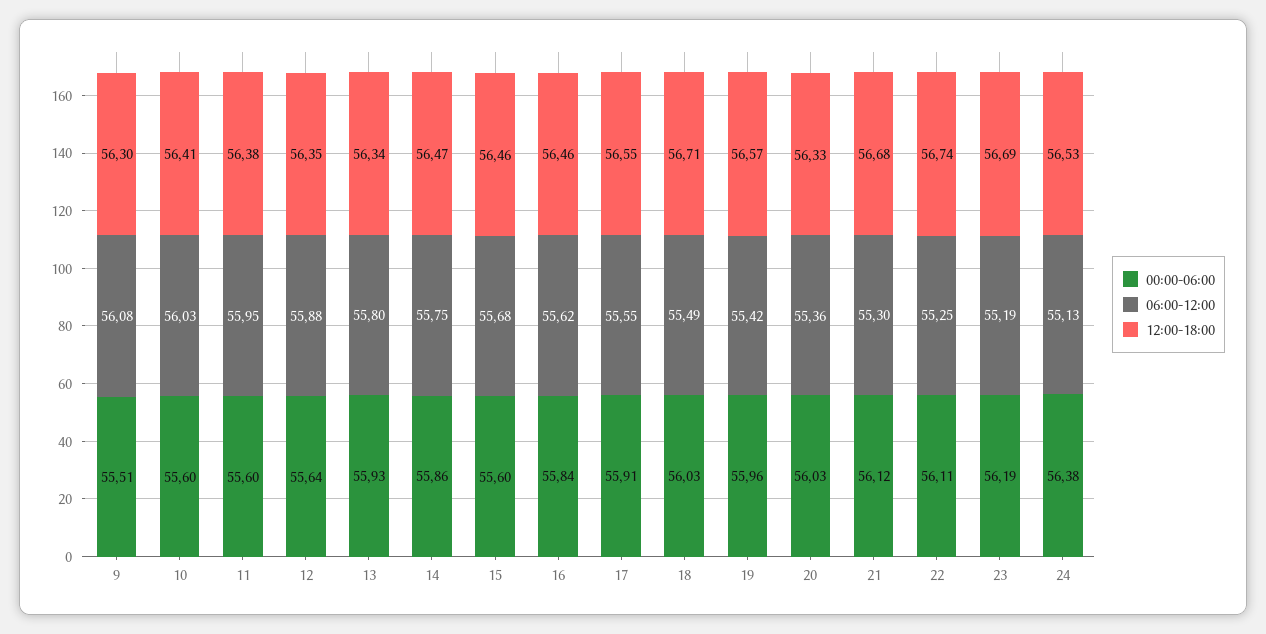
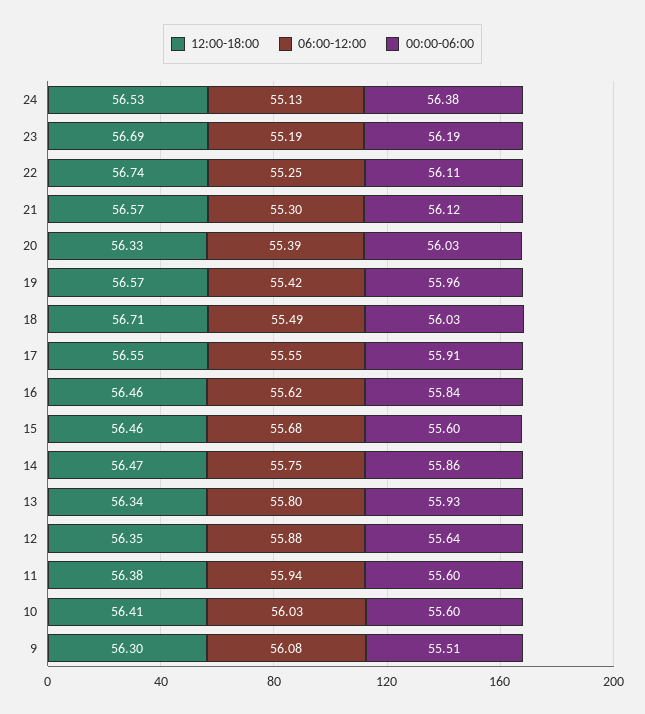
  {
    "00:00-06:00": {
      "9": 55.51,
      "10": 55.6,
      "11": 55.6,
      "12": 55.64,
      "13": 55.93,
      "14": 55.86,
      "15": 55.6,
      "16": 55.84,
      "17": 55.91,
      "18": 56.03,
      "19": 55.96,
      "20": 56.03,
      "21": 56.12,
      "22": 56.11,
      "23": 56.19,
      "24": 56.38
    },
    "06:00-12:00": {
      "9": 56.08,
      "10": 56.03,
-     "11": 55.95,
+     "11": 55.94,
      "12": 55.88,
      "13": 55.8,
      "14": 55.75,
      "15": 55.68,
      "16": 55.62,
      "17": 55.55,
      "18": 55.49,
      "19": 55.42,
-     "20": 55.36,
+     "20": 55.39,
      "21": 55.3,
      "22": 55.25,
      "23": 55.19,
      "24": 55.13
    },
    "12:00-18:00": {
      "9": 56.3,
      "10": 56.41,
      "11": 56.38,
      "12": 56.35,
      "13": 56.34,
      "14": 56.47,
      "15": 56.46,
      "16": 56.46,
      "17": 56.55,
      "18": 56.71,
      "19": 56.57,
      "20": 56.33,
-     "21": 56.68,
+     "21": 56.57,
      "22": 56.74,
      "23": 56.69,
      "24": 56.53
    }
  }

